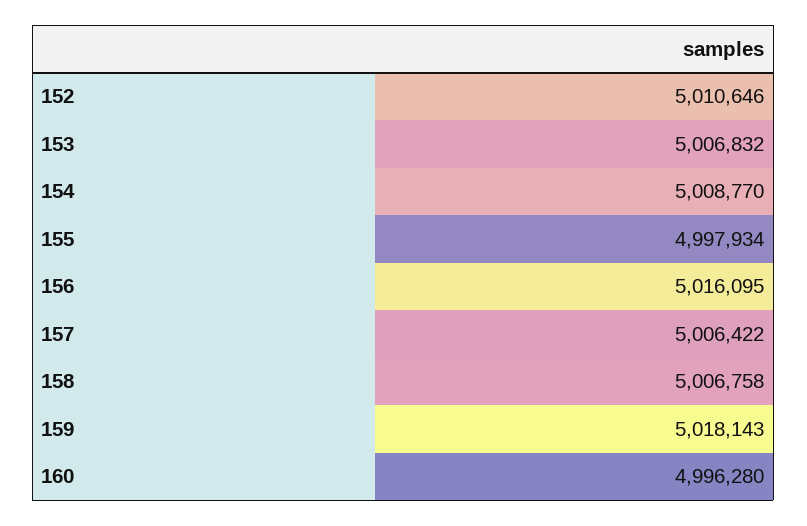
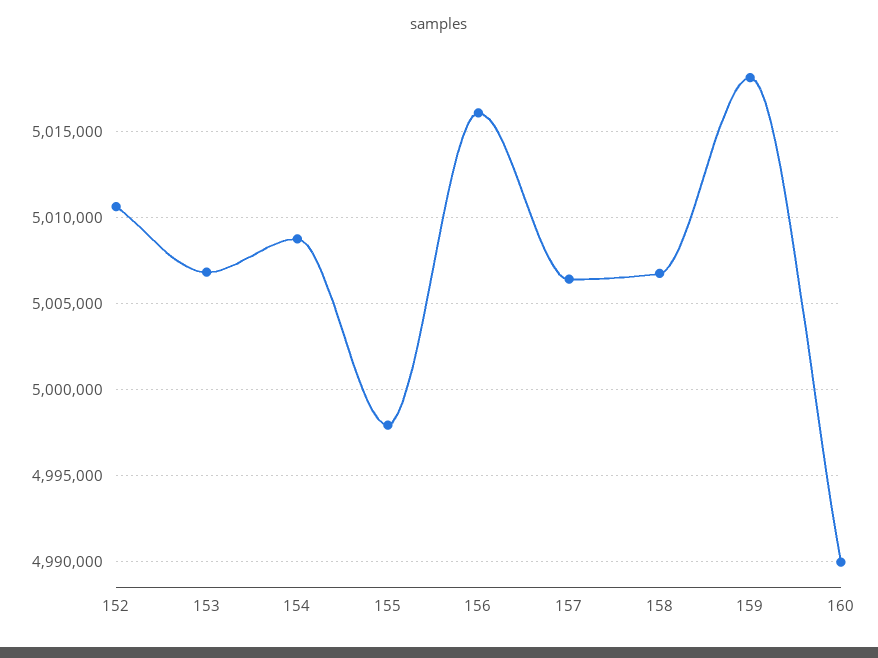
  {
    "152": 5010646,
    "153": 5006832,
    "154": 5008770,
    "155": 4997934,
    "156": 5016095,
    "157": 5006422,
    "158": 5006758,
    "159": 5018143,
-   "160": 4996280
+   "160": 4990000
  }

